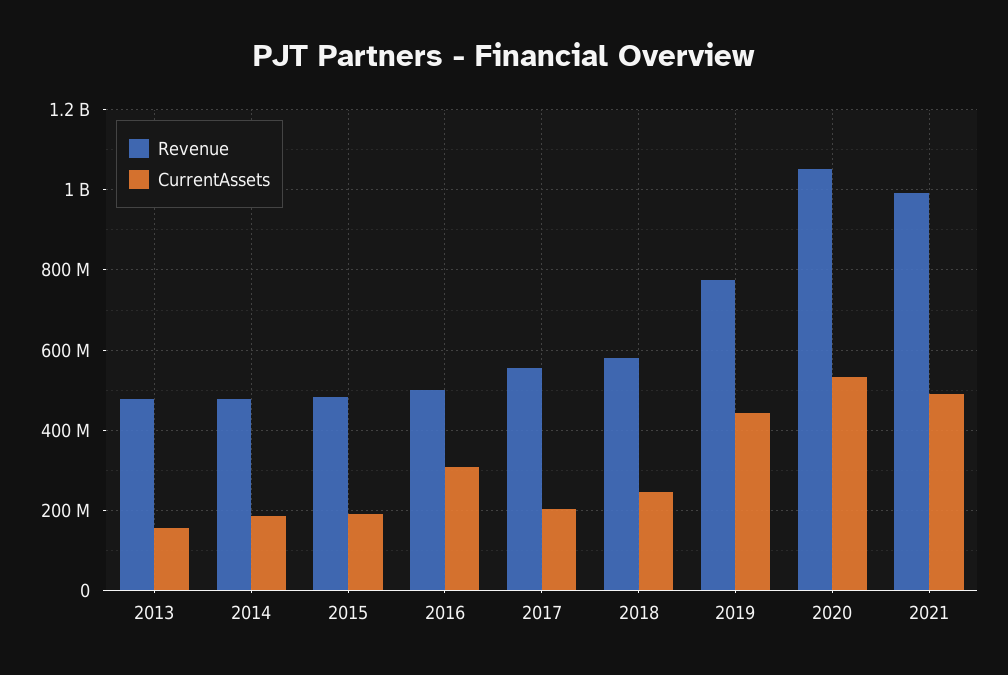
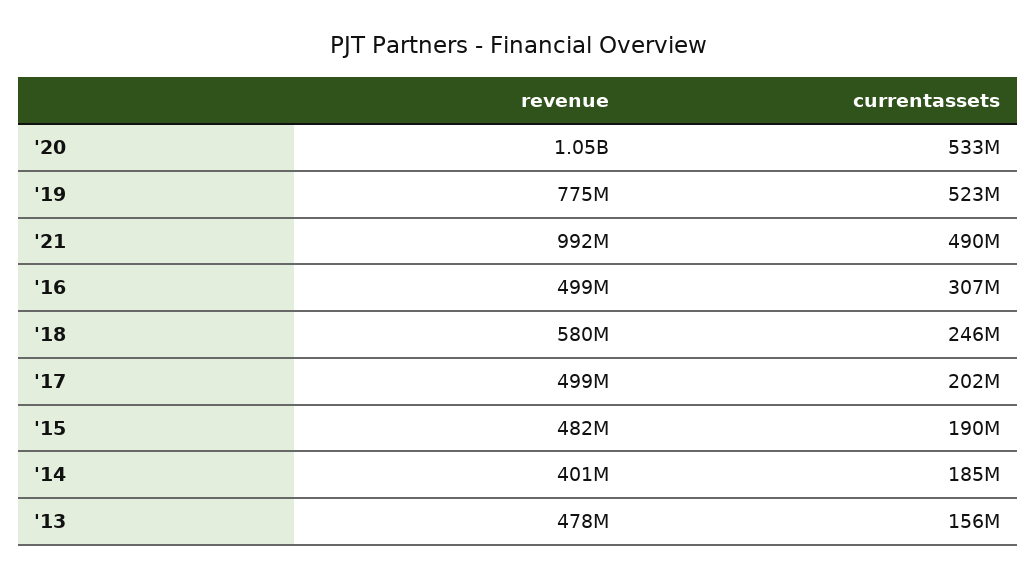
  {
    "Revenue": {
      "2013": 478000000,
-     "2014": 480000000,
+     "2014": 401000000,
      "2015": 482000000,
      "2016": 499000000,
-     "2017": 560000000,
+     "2017": 499000000,
      "2018": 580000000,
      "2019": 775000000,
      "2020": 1050000000,
      "2021": 992000000
    },
    "CurrentAssets": {
      "2013": 156000000,
      "2014": 185000000,
      "2015": 190000000,
      "2016": 307000000,
      "2017": 202000000,
      "2018": 246000000,
-     "2019": 440000000,
+     "2019": 523000000,
      "2020": 533000000,
      "2021": 490000000
    }
  }

